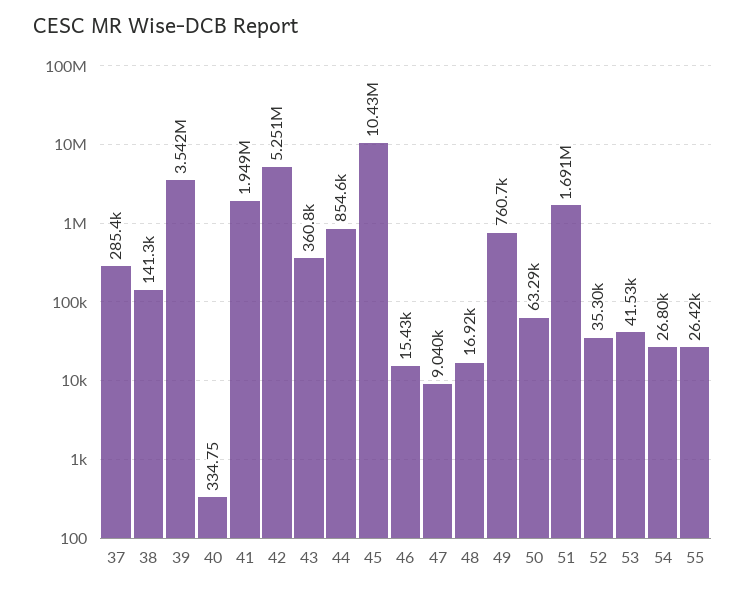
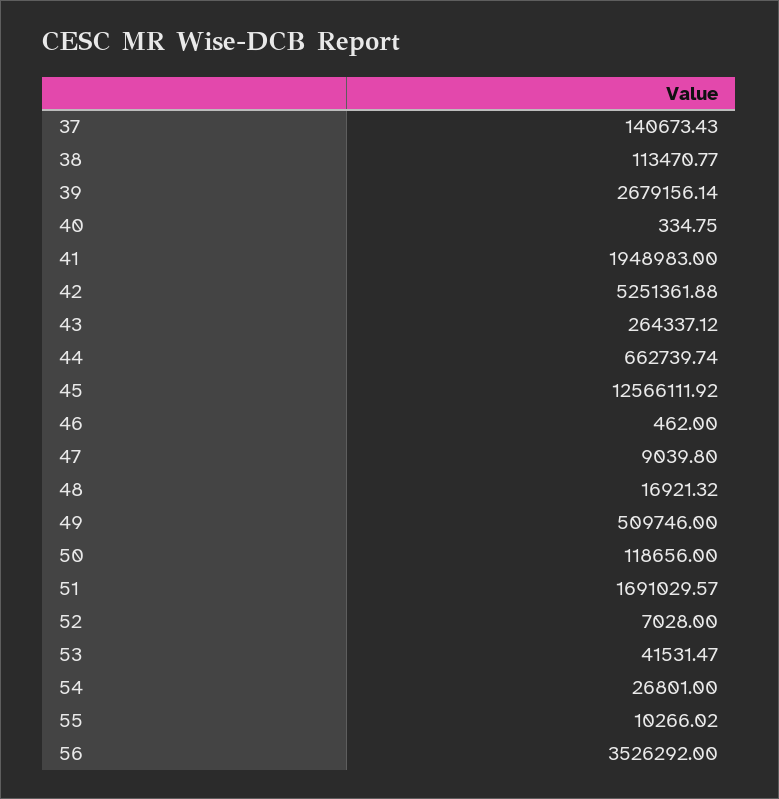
  {
-   "37": 285400,
+   "37": 140673.43,
-   "38": 141300,
+   "38": 113470.77,
-   "39": 3542000,
+   "39": 2679156.14,
    "40": 334.75,
    "41": 1948983,
    "42": 5251361.88,
-   "43": 360800,
+   "43": 264337.12,
-   "44": 854600,
+   "44": 662739.74,
-   "45": 10430000,
+   "45": 12566111.92,
-   "46": 15430,
+   "46": 462,
    "47": 9039.8,
    "48": 16921.32,
-   "49": 760700,
+   "49": 509746,
-   "50": 63290,
+   "50": 118656,
    "51": 1691029.57,
-   "52": 35300,
+   "52": 7028,
    "53": 41531.47,
    "54": 26801,
-   "55": 26420
+   "55": 10266.02,
+   "56": 3526292
  }

